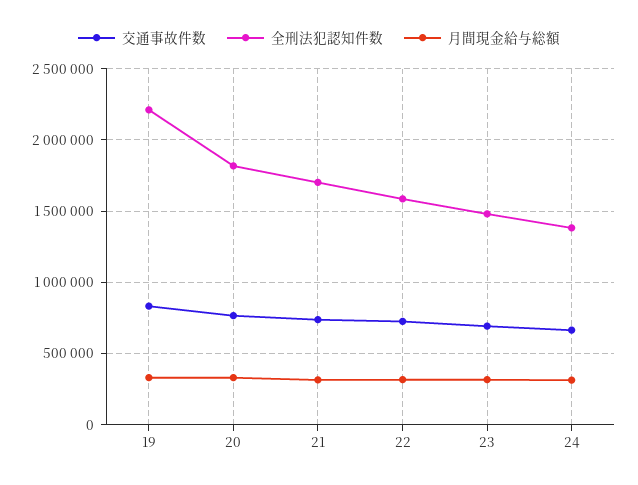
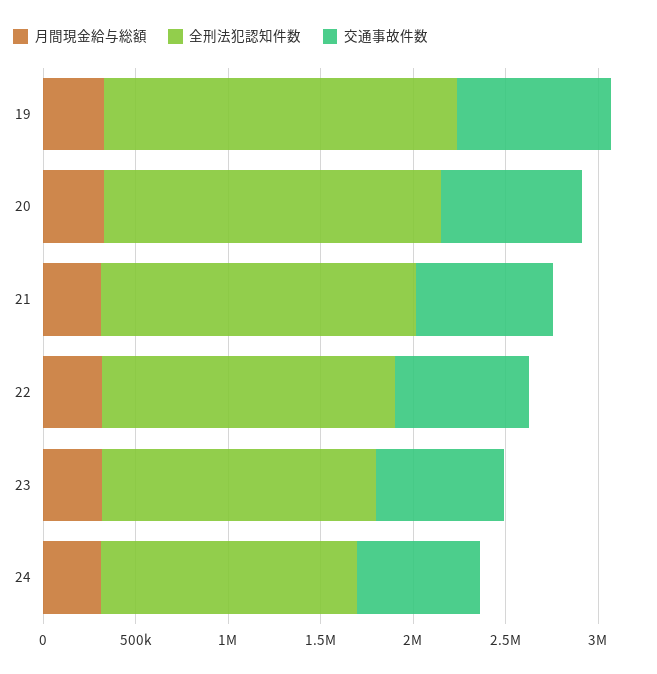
  {
    "交通事故件数": {
      "19": 850000,
      "20": 750000,
      "21": 750000,
      "22": 750000,
      "23": 700000,
      "24": 650000
    },
    "全刑法犯認知件数": {
-     "19": 2200000,
+     "19": 1900000,
      "20": 1800000,
      "21": 1700000,
      "22": 1600000,
      "23": 1500000,
      "24": 1400000
    },
    "月間現金給与総額": {
      "19": 350000,
      "20": 350000,
      "21": 300000,
      "22": 300000,
      "23": 300000,
      "24": 300000
    }
  }

